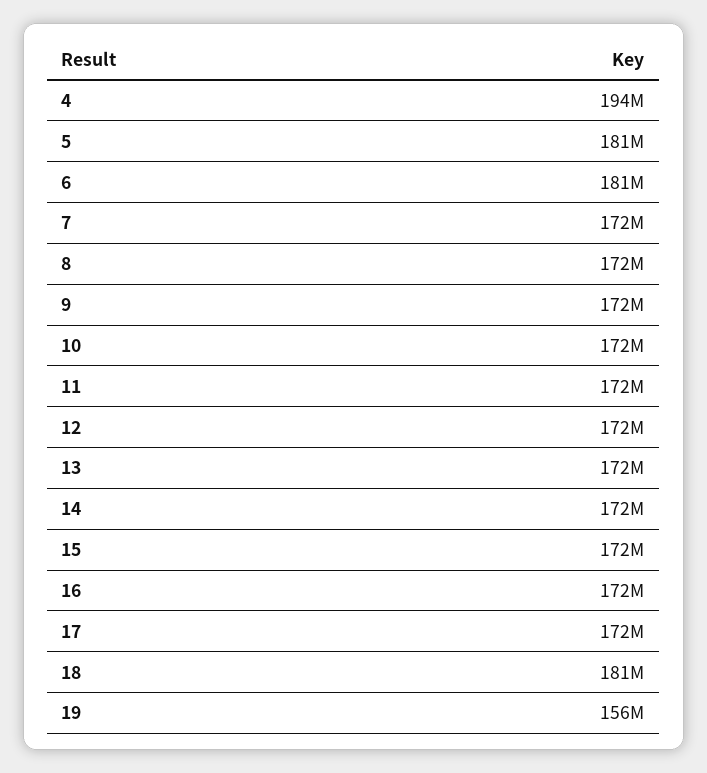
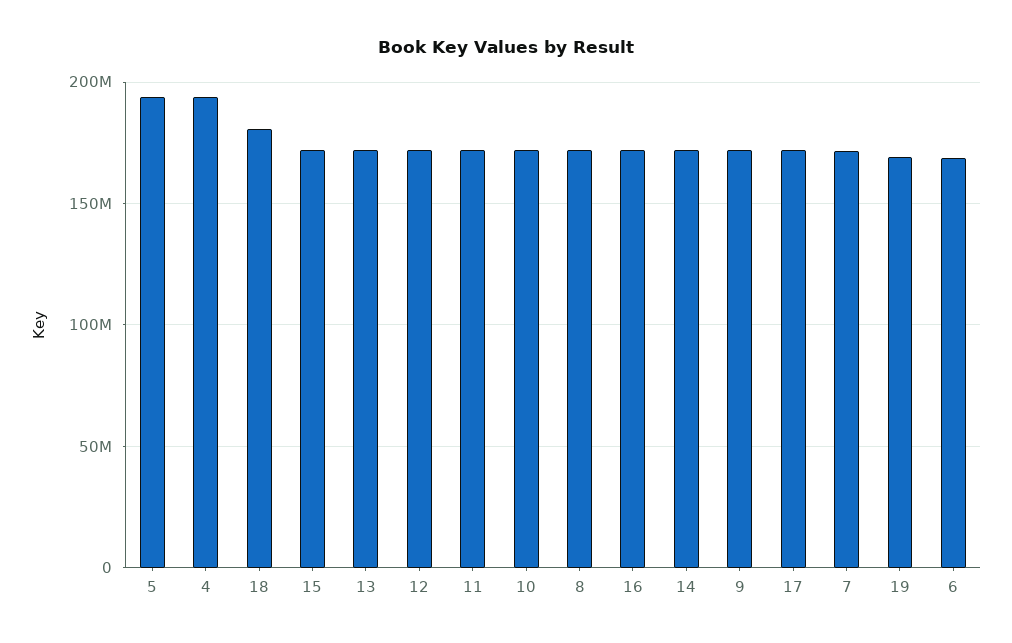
  {
    "4": 194000000,
-   "5": 181000000,
+   "5": 195000000,
-   "6": 181000000,
+   "6": 170000000,
    "7": 172000000,
    "8": 172000000,
    "9": 172000000,
    "10": 172000000,
    "11": 172000000,
    "12": 172000000,
    "13": 172000000,
    "14": 172000000,
    "15": 172000000,
    "16": 172000000,
    "17": 172000000,
    "18": 181000000,
-   "19": 156000000
+   "19": 170000000
  }

